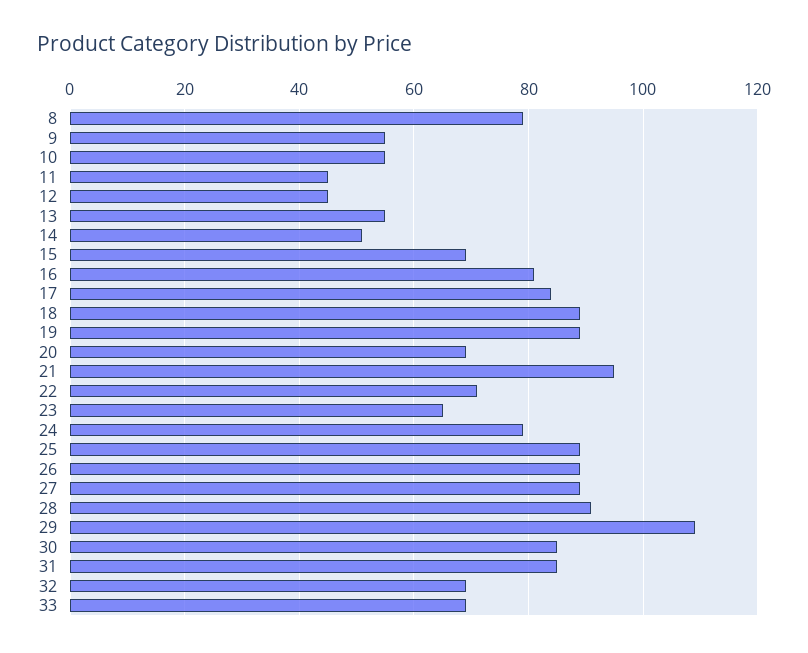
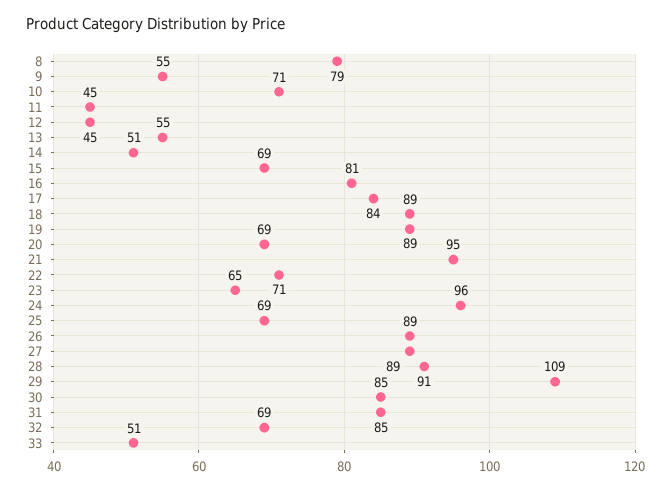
  {
    "8": 79,
    "9": 55,
-   "10": 55,
+   "10": 71,
    "11": 45,
    "12": 45,
    "13": 55,
    "14": 51,
    "15": 69,
    "16": 81,
    "17": 84,
    "18": 89,
    "19": 89,
    "20": 69,
    "21": 95,
    "22": 71,
    "23": 65,
-   "24": 80,
+   "24": 96,
-   "25": 90,
+   "25": 69,
    "26": 89,
    "27": 89,
    "28": 91,
    "29": 109,
    "30": 85,
    "31": 85,
    "32": 69,
-   "33": 70
+   "33": 51
  }

